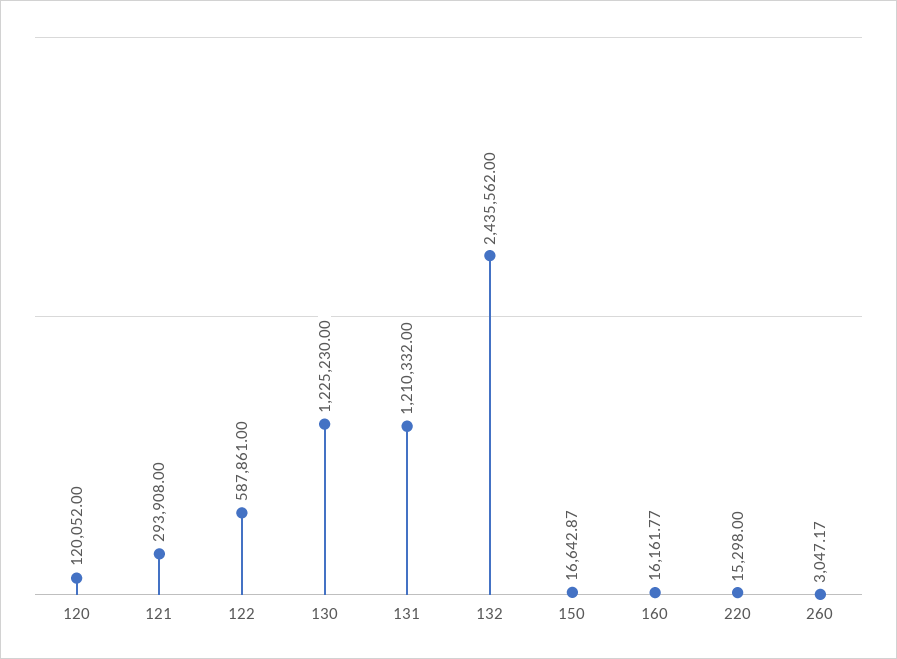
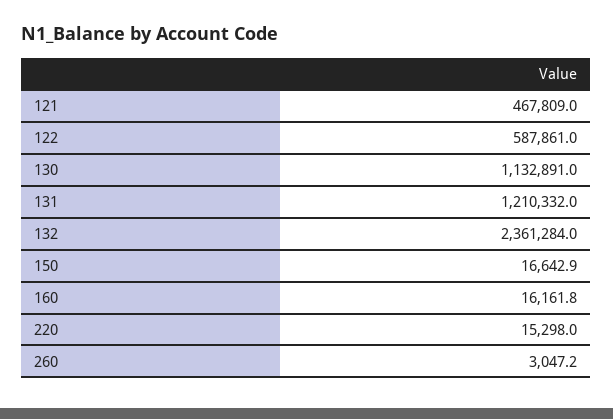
  {
-   "120": 120052,
-   "121": 293908,
+   "121": 467809,
    "122": 587861,
-   "130": 1225230,
+   "130": 1132891,
    "131": 1210332,
-   "132": 2435562,
+   "132": 2361284,
    "150": 16642.87,
    "160": 16161.77,
    "220": 15298,
    "260": 3047.17
  }

